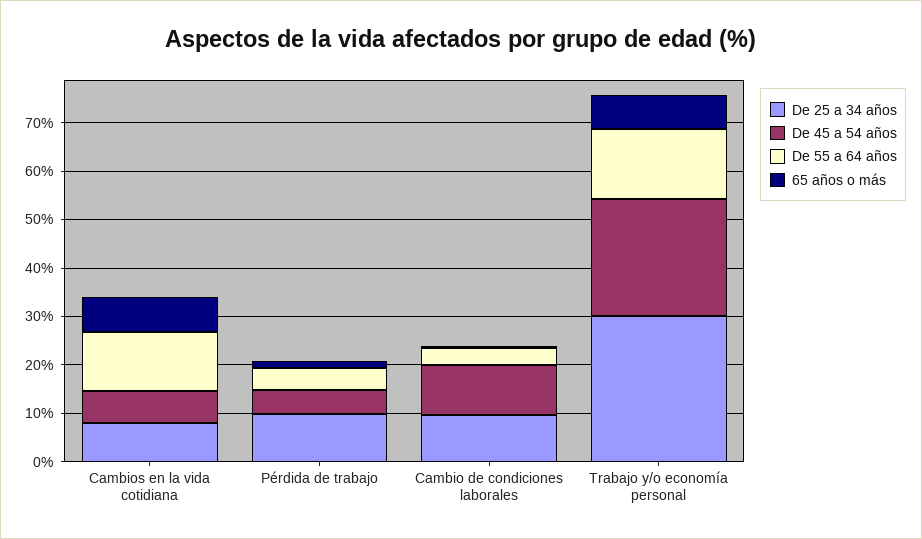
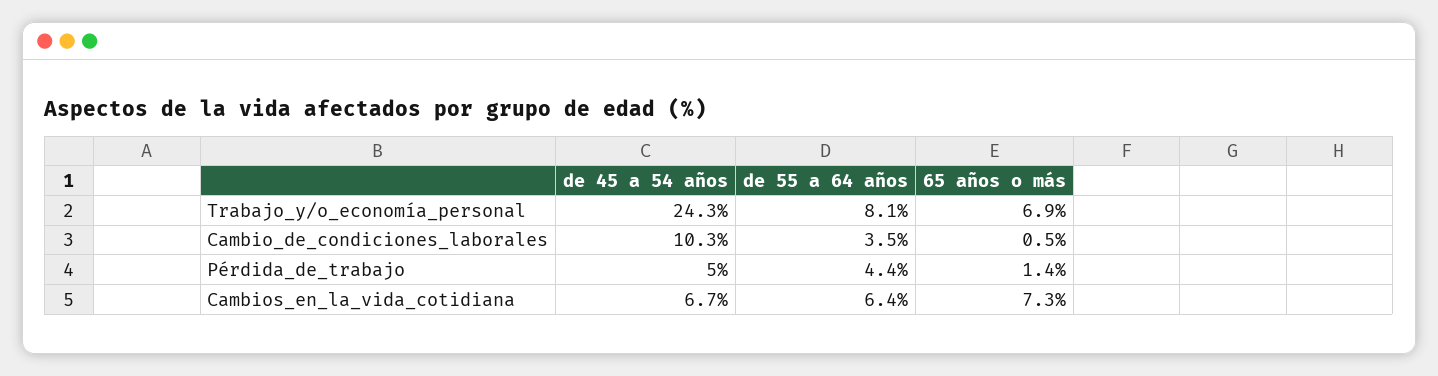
  {
-   "De 25 a 34 años": {
-     "Cambios en la vida cotidiana": 8,
-     "Pérdida de trabajo": 10,
-     "Cambio de condiciones laborales": 10,
-     "Trabajo y/o economía personal": 30
-   },
    "De 45 a 54 años": {
      "Cambios en la vida cotidiana": 6.7,
      "Pérdida de trabajo": 5,
      "Cambio de condiciones laborales": 10.3,
      "Trabajo y/o economía personal": 24.3
    },
    "De 55 a 64 años": {
-     "Cambios en la vida cotidiana": 12,
+     "Cambios en la vida cotidiana": 6.4,
      "Pérdida de trabajo": 4.4,
      "Cambio de condiciones laborales": 3.5,
-     "Trabajo y/o economía personal": 14
+     "Trabajo y/o economía personal": 8.1
    },
    "65 años o más": {
      "Cambios en la vida cotidiana": 7.3,
      "Pérdida de trabajo": 1.4,
      "Cambio de condiciones laborales": 0.5,
      "Trabajo y/o economía personal": 6.9
    }
  }

